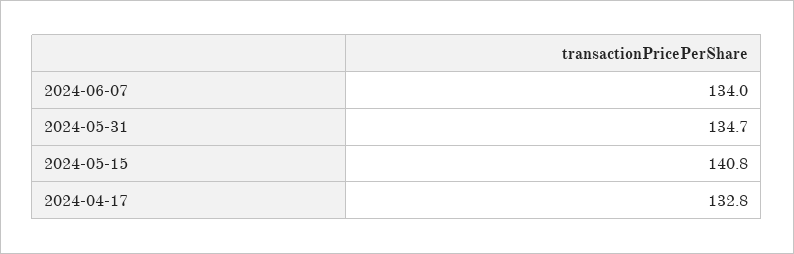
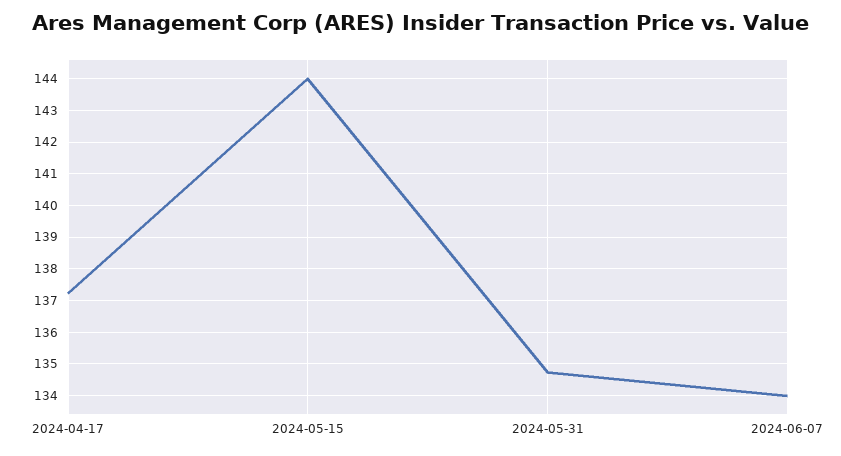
  {
    "2024-06-07": 134,
    "2024-05-31": 134.7,
-   "2024-05-15": 140.8,
+   "2024-05-15": 144,
-   "2024-04-17": 132.8
+   "2024-04-17": 137.2
  }

